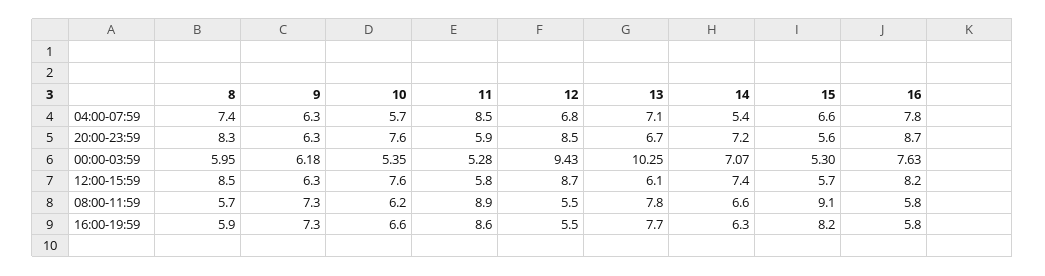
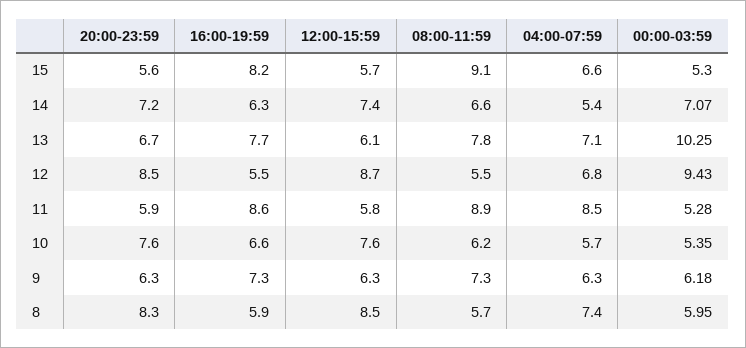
  {
    "8": {
      "04:00-07:59": 7.4,
      "20:00-23:59": 8.3,
      "00:00-03:59": 5.95,
      "12:00-15:59": 8.5,
      "08:00-11:59": 5.7,
      "16:00-19:59": 5.9
    },
    "9": {
      "04:00-07:59": 6.3,
      "20:00-23:59": 6.3,
      "00:00-03:59": 6.18,
      "12:00-15:59": 6.3,
      "08:00-11:59": 7.3,
      "16:00-19:59": 7.3
    },
    "10": {
      "04:00-07:59": 5.7,
      "20:00-23:59": 7.6,
      "00:00-03:59": 5.35,
      "12:00-15:59": 7.6,
      "08:00-11:59": 6.2,
      "16:00-19:59": 6.6
    },
    "11": {
      "04:00-07:59": 8.5,
      "20:00-23:59": 5.9,
      "00:00-03:59": 5.28,
      "12:00-15:59": 5.8,
      "08:00-11:59": 8.9,
      "16:00-19:59": 8.6
    },
    "12": {
      "04:00-07:59": 6.8,
      "20:00-23:59": 8.5,
      "00:00-03:59": 9.43,
      "12:00-15:59": 8.7,
      "08:00-11:59": 5.5,
      "16:00-19:59": 5.5
    },
    "13": {
      "04:00-07:59": 7.1,
      "20:00-23:59": 6.7,
      "00:00-03:59": 10.25,
      "12:00-15:59": 6.1,
      "08:00-11:59": 7.8,
      "16:00-19:59": 7.7
    },
    "14": {
      "04:00-07:59": 5.4,
      "20:00-23:59": 7.2,
      "00:00-03:59": 7.07,
      "12:00-15:59": 7.4,
      "08:00-11:59": 6.6,
      "16:00-19:59": 6.3
    },
    "15": {
      "04:00-07:59": 6.6,
      "20:00-23:59": 5.6,
      "00:00-03:59": 5.3,
      "12:00-15:59": 5.7,
      "08:00-11:59": 9.1,
      "16:00-19:59": 8.2
-   },
+   }
-   "16": {
-     "04:00-07:59": 7.8,
-     "20:00-23:59": 8.7,
-     "00:00-03:59": 7.63,
-     "12:00-15:59": 8.2,
-     "08:00-11:59": 5.8,
-     "16:00-19:59": 5.8
-   }
  }

